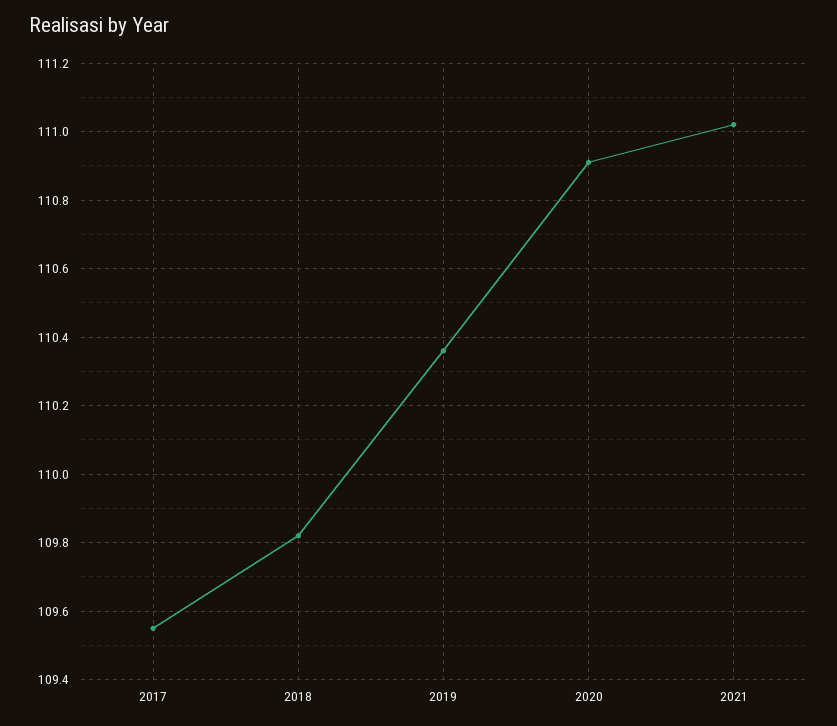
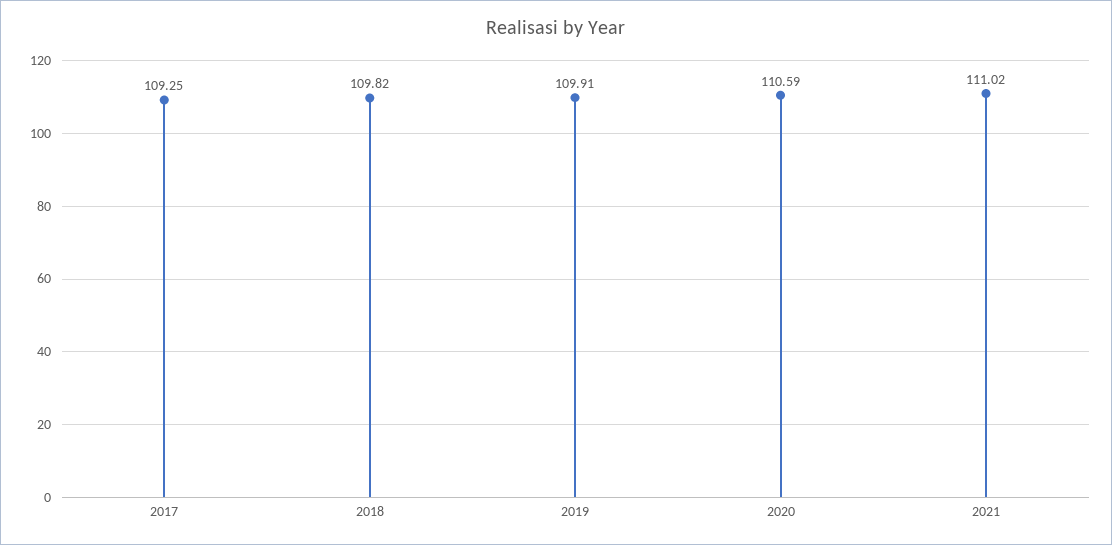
  {
-   "2017": 109.55,
+   "2017": 109.25,
    "2018": 109.82,
-   "2019": 110.35,
+   "2019": 109.91,
-   "2020": 110.9,
+   "2020": 110.59,
    "2021": 111.02
  }

